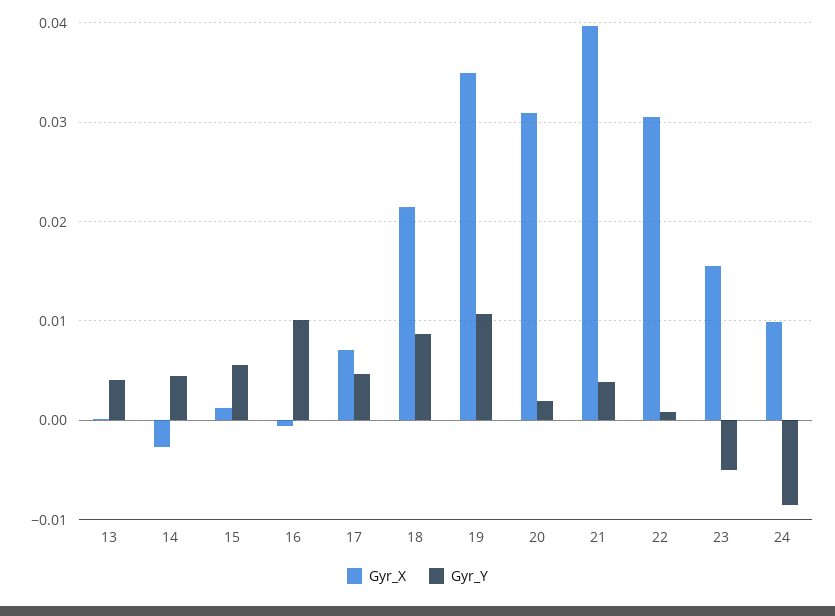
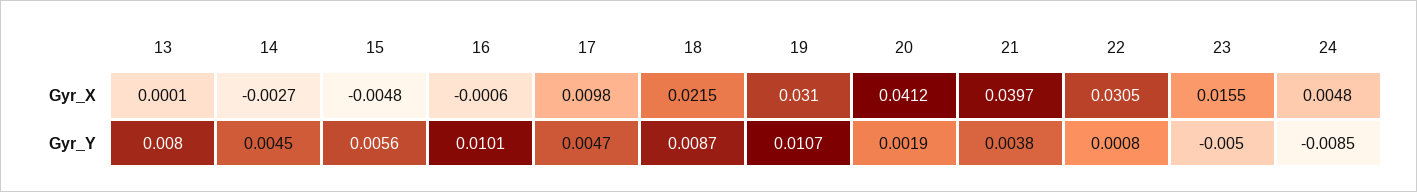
  {
    "Gyr_X": {
      "13": 0.0001,
      "14": -0.0027,
-     "15": 0.001,
+     "15": -0.0048,
      "16": -0.0006,
-     "17": 0.007,
+     "17": 0.0098,
      "18": 0.0215,
-     "19": 0.035,
+     "19": 0.031,
-     "20": 0.031,
+     "20": 0.0412,
      "21": 0.0397,
      "22": 0.0305,
      "23": 0.0155,
-     "24": 0.01
+     "24": 0.0048
    },
    "Gyr_Y": {
-     "13": 0.004,
+     "13": 0.008,
      "14": 0.0045,
      "15": 0.0056,
      "16": 0.0101,
      "17": 0.0047,
      "18": 0.0087,
      "19": 0.0107,
      "20": 0.0019,
      "21": 0.0038,
      "22": 0.0008,
      "23": -0.005,
      "24": -0.0085
    }
  }

